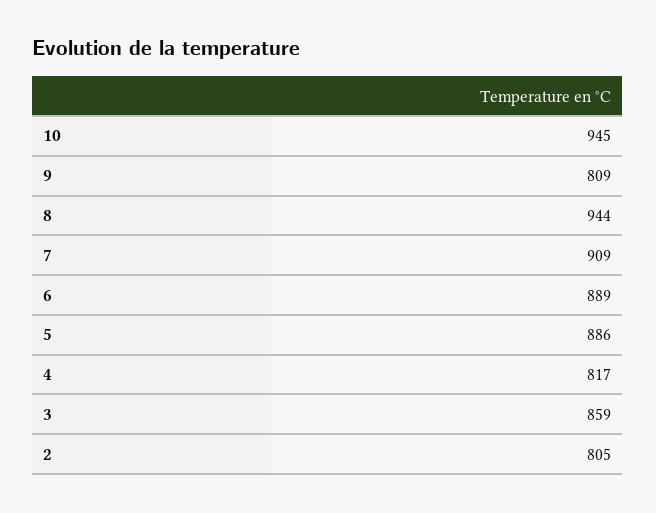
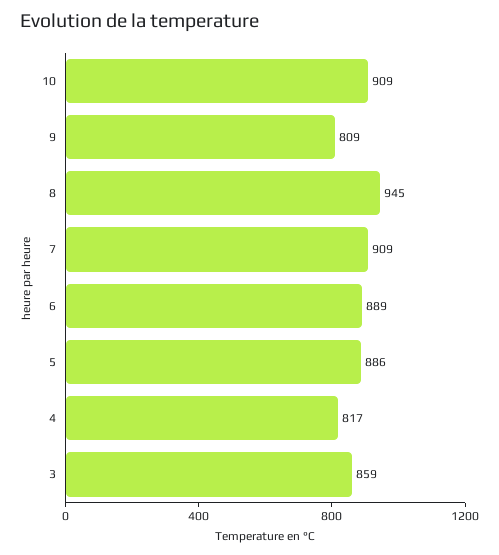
  {
-   "10": 945,
+   "10": 909,
    "9": 809,
-   "8": 944,
+   "8": 945,
    "7": 909,
    "6": 889,
    "5": 886,
    "4": 817,
-   "3": 859,
+   "3": 859
-   "2": 805
  }

